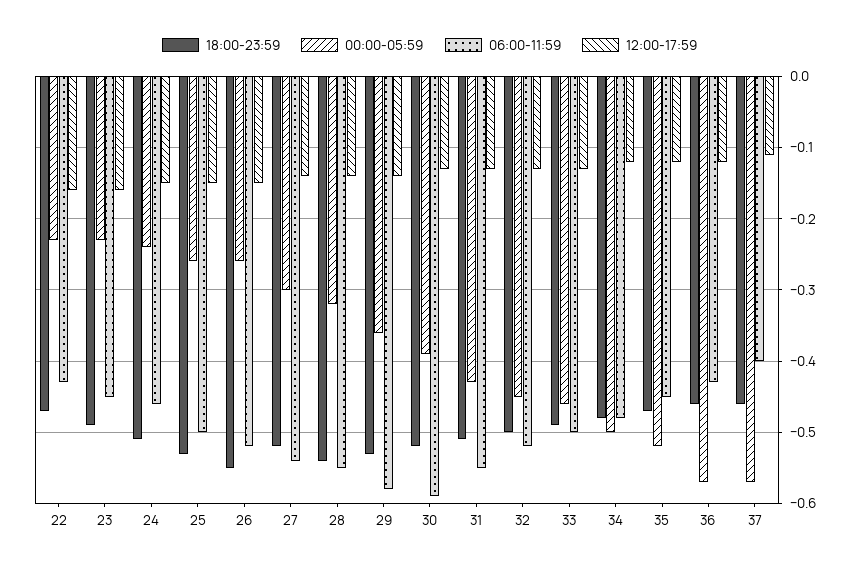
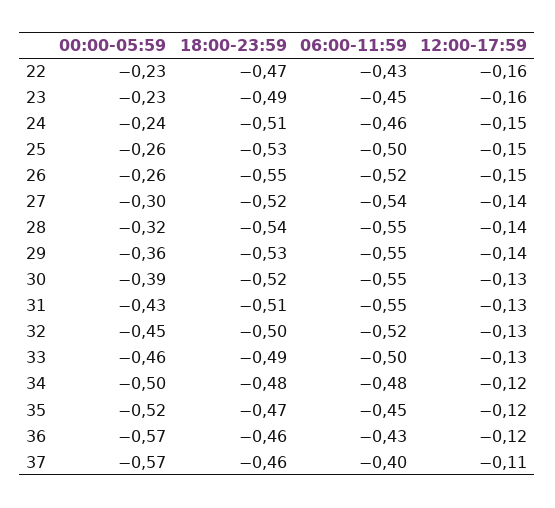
  {
    "18:00-23:59": {
      "22": -0.47,
      "23": -0.49,
      "24": -0.51,
      "25": -0.53,
      "26": -0.55,
      "27": -0.52,
      "28": -0.54,
      "29": -0.53,
      "30": -0.52,
      "31": -0.51,
      "32": -0.5,
      "33": -0.49,
      "34": -0.48,
      "35": -0.47,
      "36": -0.46,
      "37": -0.46
    },
    "00:00-05:59": {
      "22": -0.23,
      "23": -0.23,
      "24": -0.24,
      "25": -0.26,
      "26": -0.26,
      "27": -0.3,
      "28": -0.32,
      "29": -0.36,
      "30": -0.39,
      "31": -0.43,
      "32": -0.45,
      "33": -0.46,
      "34": -0.5,
      "35": -0.52,
      "36": -0.57,
      "37": -0.57
    },
    "06:00-11:59": {
      "22": -0.43,
      "23": -0.45,
      "24": -0.46,
      "25": -0.5,
      "26": -0.52,
      "27": -0.54,
      "28": -0.55,
-     "29": -0.58,
+     "29": -0.55,
-     "30": -0.59,
+     "30": -0.55,
      "31": -0.55,
      "32": -0.52,
      "33": -0.5,
      "34": -0.48,
      "35": -0.45,
      "36": -0.43,
      "37": -0.4
    },
    "12:00-17:59": {
      "22": -0.16,
      "23": -0.16,
      "24": -0.15,
      "25": -0.15,
      "26": -0.15,
      "27": -0.14,
      "28": -0.14,
      "29": -0.14,
      "30": -0.13,
      "31": -0.13,
      "32": -0.13,
      "33": -0.13,
      "34": -0.12,
      "35": -0.12,
      "36": -0.12,
      "37": -0.11
    }
  }

